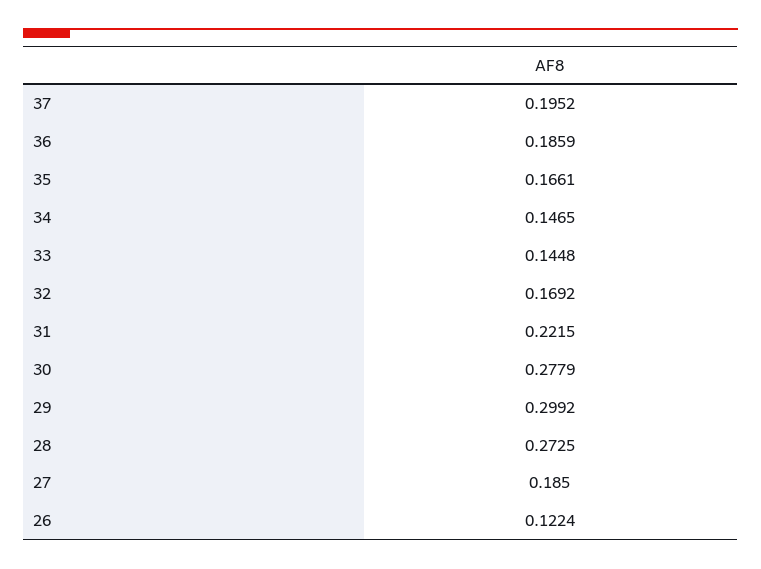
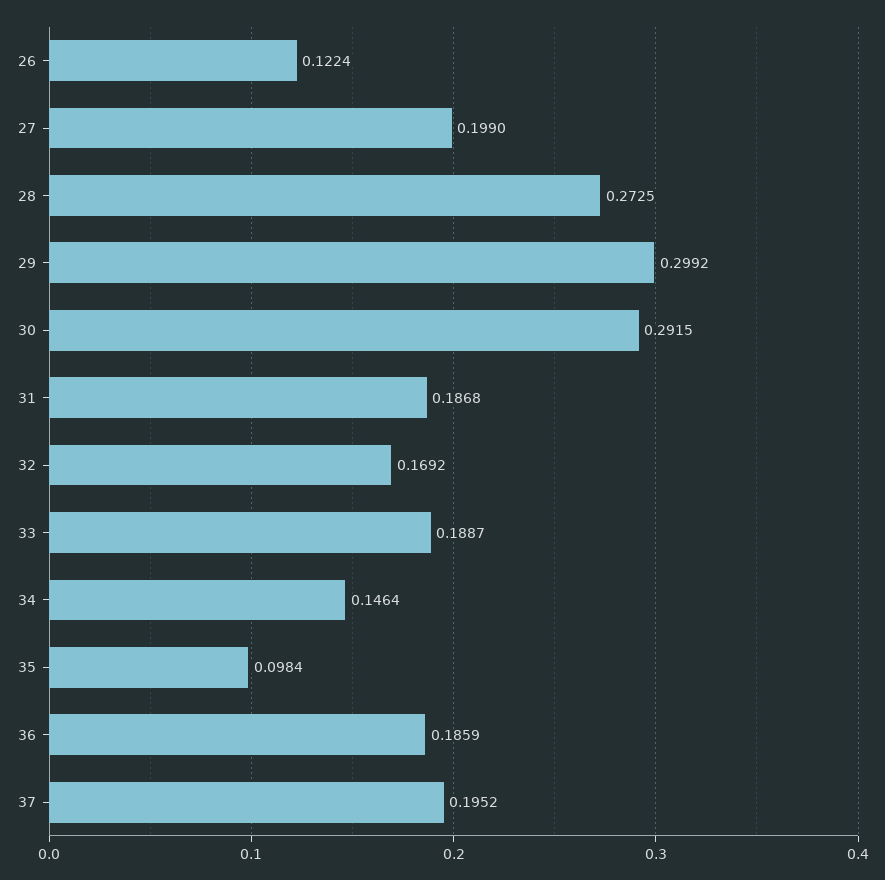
  {
    "37": 0.1952,
    "36": 0.1859,
-   "35": 0.1661,
+   "35": 0.0984,
-   "34": 0.1465,
+   "34": 0.1464,
-   "33": 0.1448,
+   "33": 0.1887,
    "32": 0.1692,
-   "31": 0.2215,
+   "31": 0.1868,
-   "30": 0.2779,
+   "30": 0.2915,
    "29": 0.2992,
    "28": 0.2725,
-   "27": 0.185,
+   "27": 0.199,
    "26": 0.1224
  }

